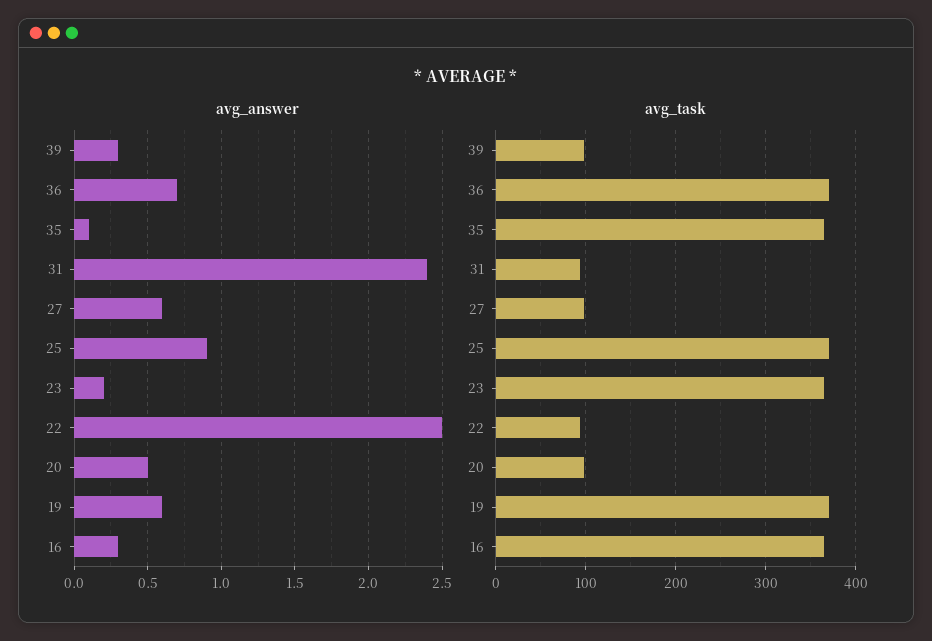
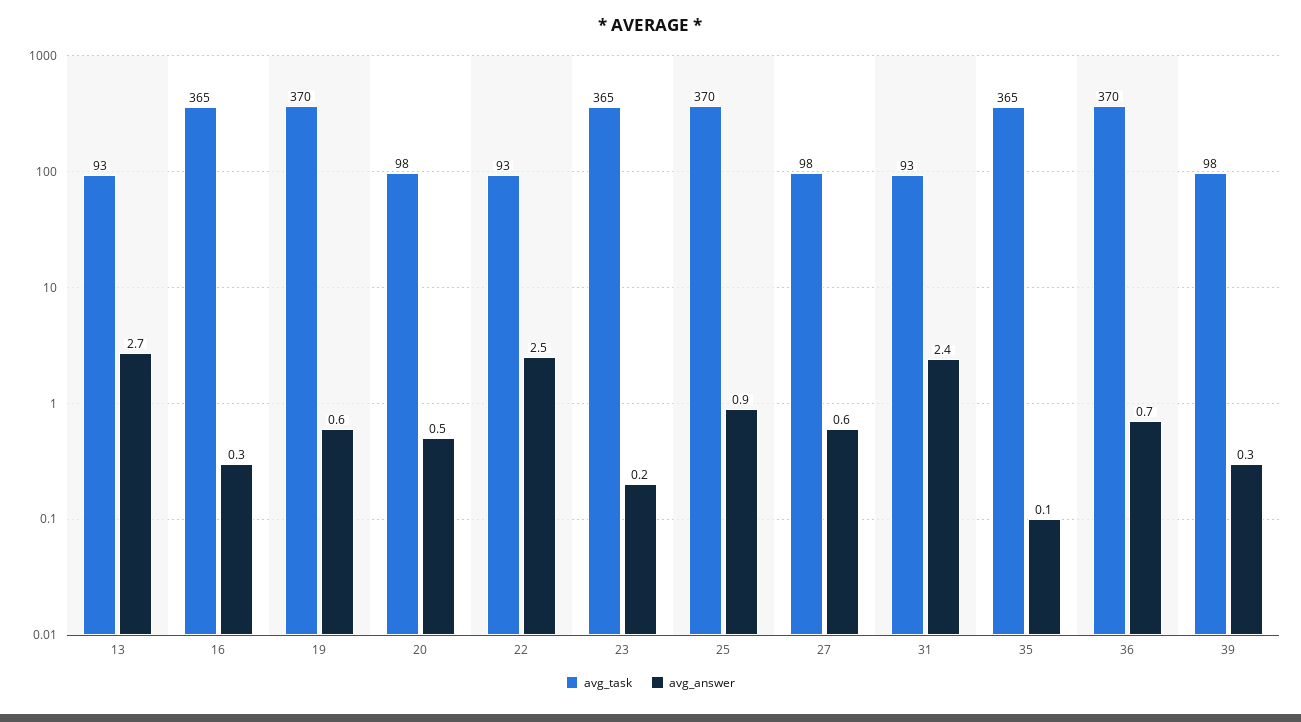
  {
    "avg_answer": {
      "39": 0.3,
      "36": 0.7,
      "35": 0.1,
      "31": 2.4,
      "27": 0.6,
      "25": 0.9,
      "23": 0.2,
      "22": 2.5,
      "20": 0.5,
      "19": 0.6,
-     "16": 0.3
+     "16": 0.3,
+     "13": 2.7
    },
    "avg_task": {
      "39": 98,
      "36": 370,
      "35": 365,
      "31": 93,
      "27": 98,
      "25": 370,
      "23": 365,
      "22": 93,
      "20": 98,
      "19": 370,
-     "16": 365
+     "16": 365,
+     "13": 93
    }
  }

